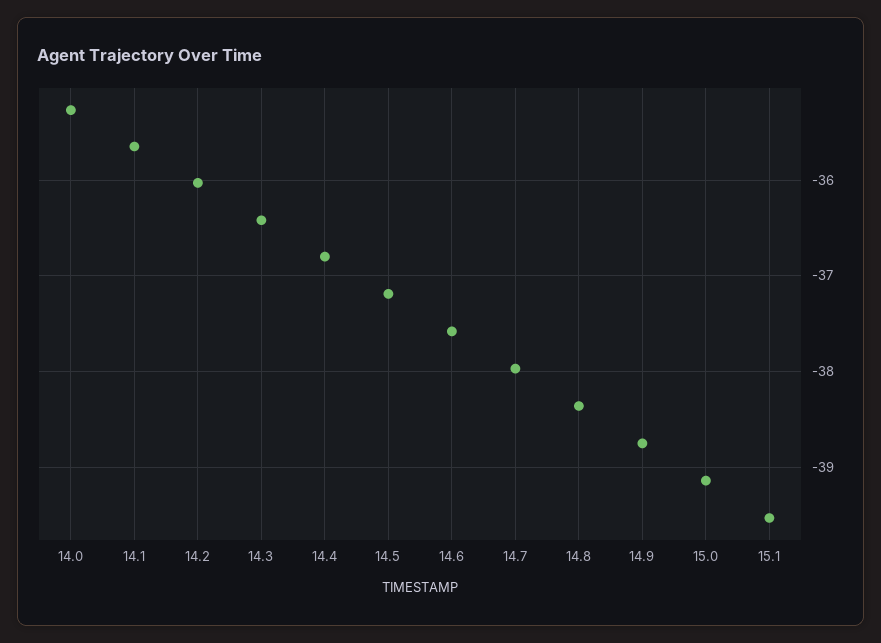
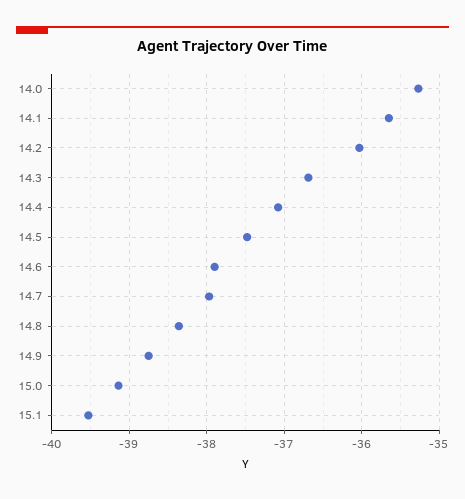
  {
    "14.0": -35.3,
    "14.1": -35.7,
    "14.2": -36,
-   "14.3": -36.4,
+   "14.3": -36.7,
-   "14.4": -36.8,
+   "14.4": -37.1,
-   "14.5": -37.2,
+   "14.5": -37.5,
-   "14.6": -37.6,
+   "14.6": -37.9,
    "14.7": -38,
    "14.8": -38.4,
    "14.9": -38.8,
    "15.0": -39.1,
    "15.1": -39.5
  }

